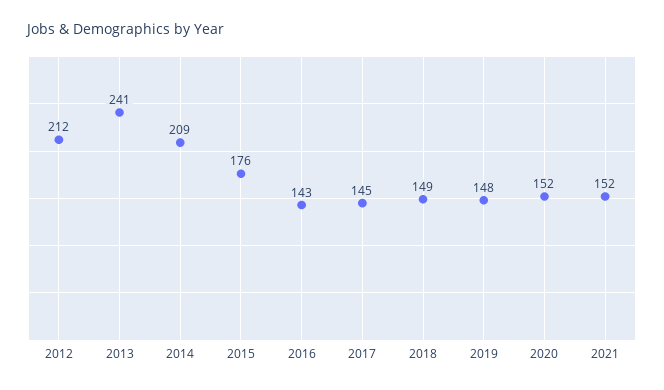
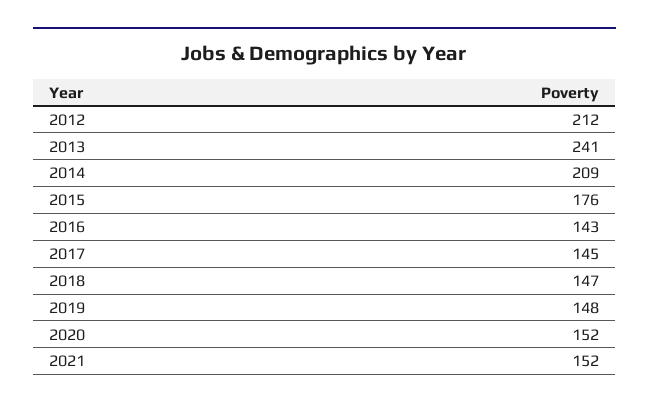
  {
    "2012": 212,
    "2013": 241,
    "2014": 209,
    "2015": 176,
    "2016": 143,
    "2017": 145,
-   "2018": 149,
+   "2018": 147,
    "2019": 148,
    "2020": 152,
    "2021": 152
  }

